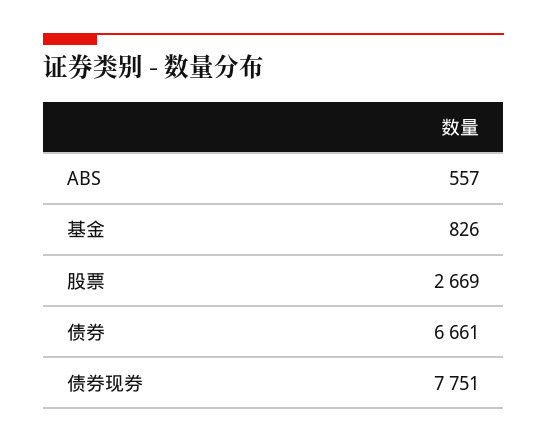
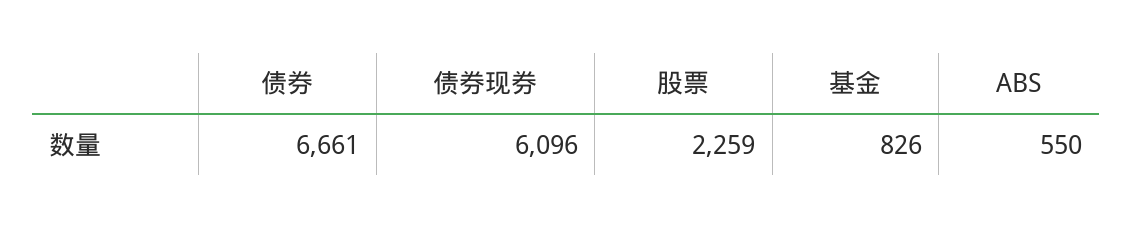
  {
-   "ABS": 557,
+   "ABS": 550,
    "基金": 826,
-   "股票": 2669,
+   "股票": 2259,
    "债券": 6661,
-   "债券现券": 7751
+   "债券现券": 6096
  }

